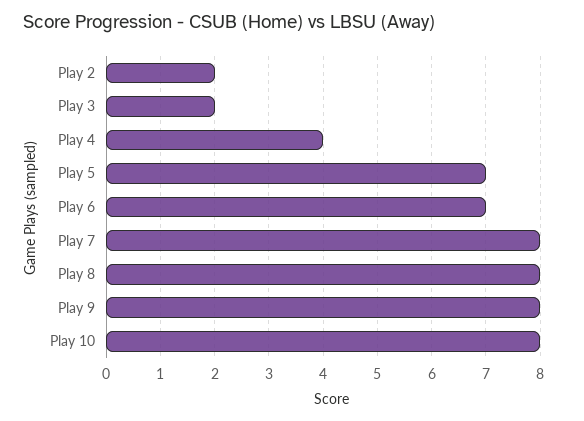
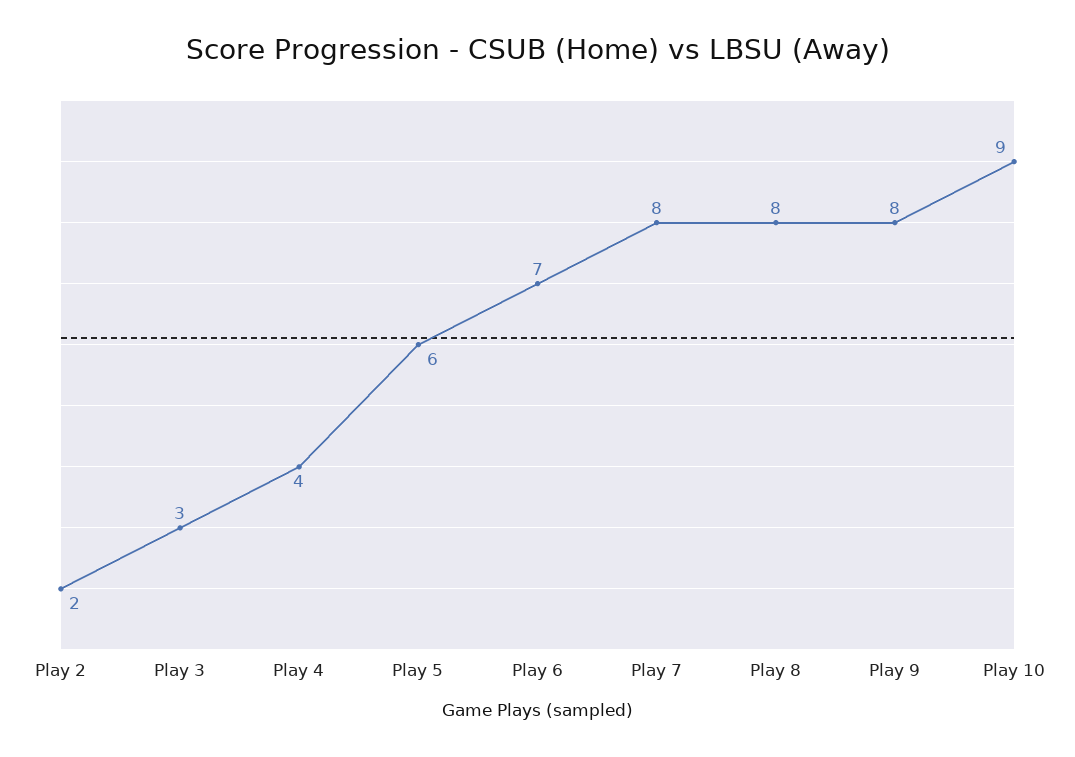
  {
    "Play 2": 2,
-   "Play 3": 2,
+   "Play 3": 3,
    "Play 4": 4,
-   "Play 5": 7,
+   "Play 5": 6,
    "Play 6": 7,
    "Play 7": 8,
    "Play 8": 8,
    "Play 9": 8,
-   "Play 10": 8
+   "Play 10": 9
  }

